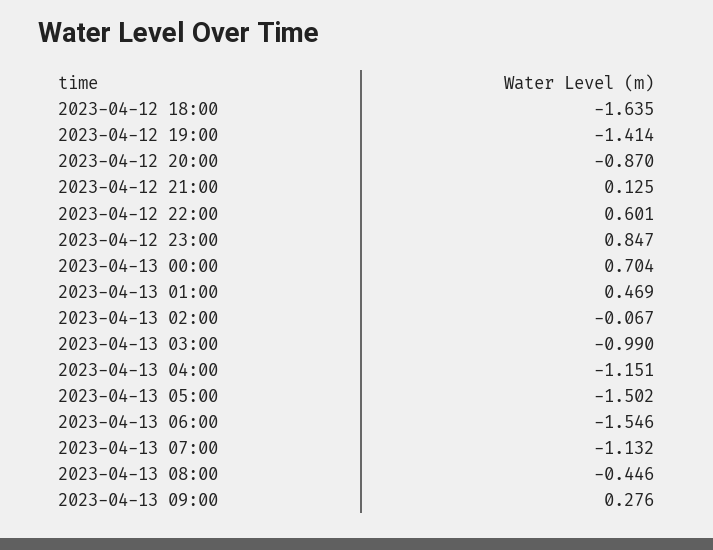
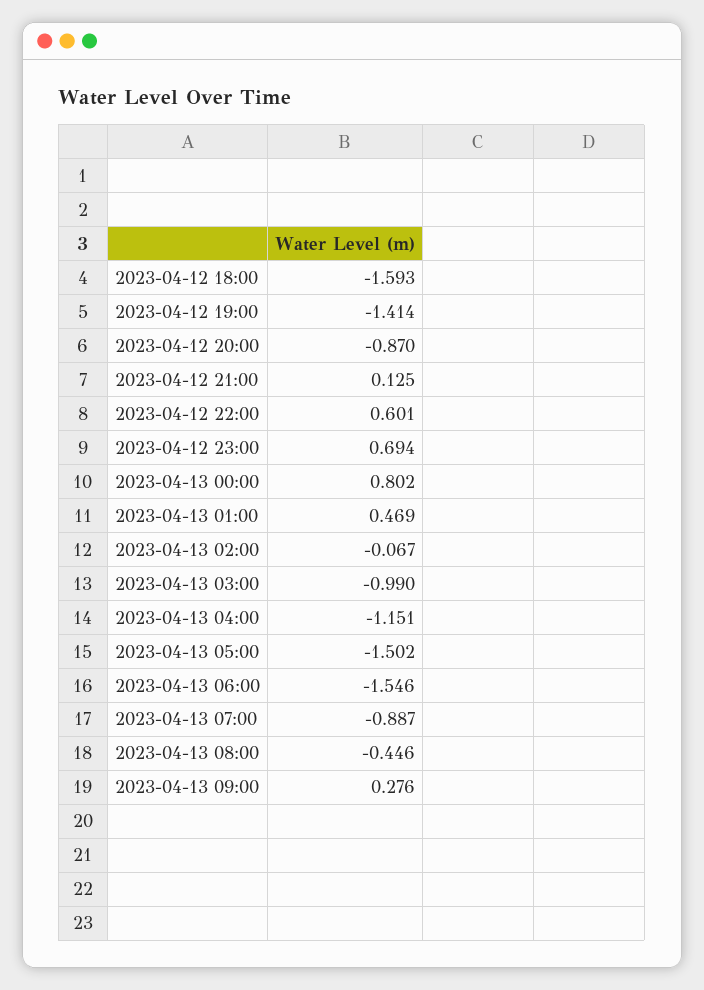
  {
-   "2023-04-12 18:00": -1.635,
+   "2023-04-12 18:00": -1.593,
    "2023-04-12 19:00": -1.414,
    "2023-04-12 20:00": -0.87,
    "2023-04-12 21:00": 0.125,
    "2023-04-12 22:00": 0.601,
-   "2023-04-12 23:00": 0.847,
+   "2023-04-12 23:00": 0.694,
-   "2023-04-13 00:00": 0.704,
+   "2023-04-13 00:00": 0.802,
    "2023-04-13 01:00": 0.469,
    "2023-04-13 02:00": -0.067,
    "2023-04-13 03:00": -0.99,
    "2023-04-13 04:00": -1.151,
    "2023-04-13 05:00": -1.502,
    "2023-04-13 06:00": -1.546,
-   "2023-04-13 07:00": -1.132,
+   "2023-04-13 07:00": -0.887,
    "2023-04-13 08:00": -0.446,
    "2023-04-13 09:00": 0.276
  }

